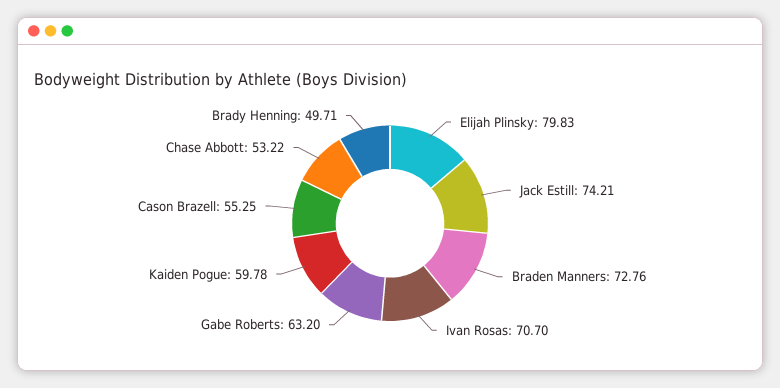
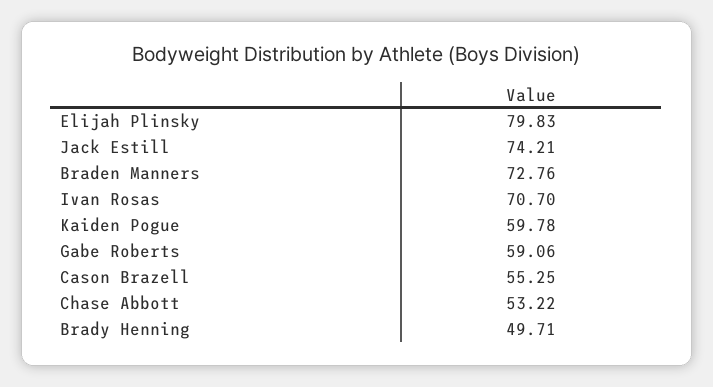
  {
    "Elijah Plinsky": 79.83,
    "Jack Estill": 74.21,
    "Braden Manners": 72.76,
    "Ivan Rosas": 70.7,
-   "Gabe Roberts": 63.2,
+   "Gabe Roberts": 59.06,
    "Kaiden Pogue": 59.78,
    "Cason Brazell": 55.25,
    "Chase Abbott": 53.22,
    "Brady Henning": 49.71
  }

